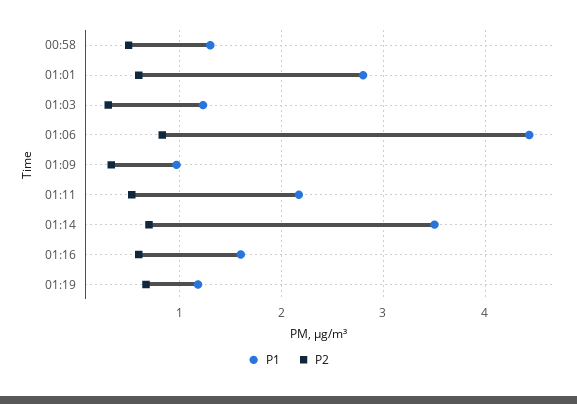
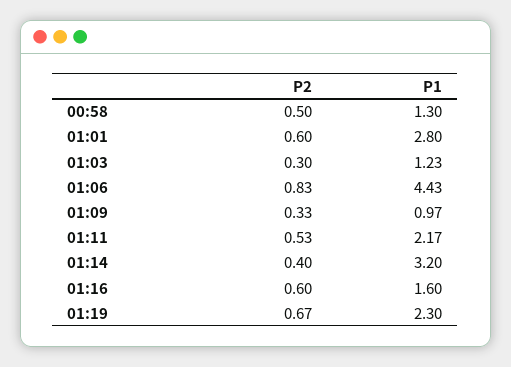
  {
    "P1": {
      "00:58": 1.3,
      "01:01": 2.8,
      "01:03": 1.23,
      "01:06": 4.43,
      "01:09": 0.97,
      "01:11": 2.17,
-     "01:14": 3.5,
+     "01:14": 3.2,
      "01:16": 1.6,
-     "01:19": 1.2
+     "01:19": 2.3
    },
    "P2": {
      "00:58": 0.5,
      "01:01": 0.6,
      "01:03": 0.3,
      "01:06": 0.83,
      "01:09": 0.33,
      "01:11": 0.53,
-     "01:14": 0.7,
+     "01:14": 0.4,
      "01:16": 0.6,
      "01:19": 0.67
    }
  }

